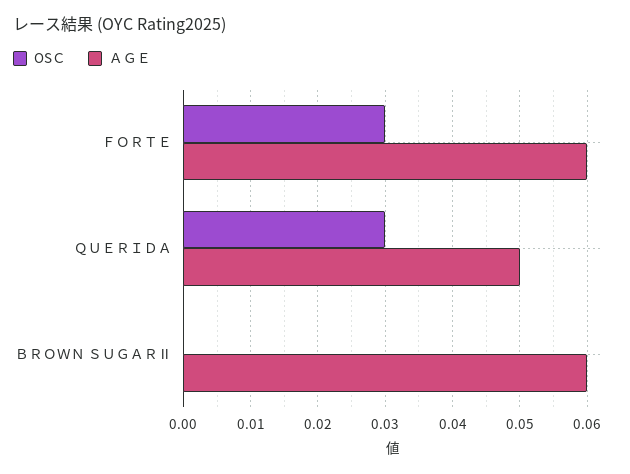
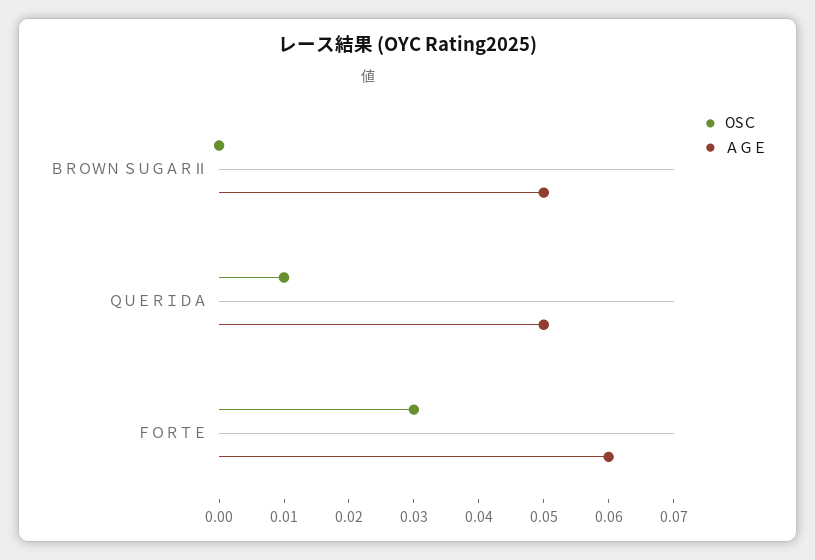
  {
    "OSＣ": {
      "ＦＯＲＴＥ": 0.03,
-     "ＱＵＥＲＩＤＡ": 0.03,
+     "ＱＵＥＲＩＤＡ": 0.01,
      "ＢＲＯＷＮ ＳＵＧＡＲⅡ": 0
    },
    "ＡＧＥ": {
      "ＦＯＲＴＥ": 0.06,
      "ＱＵＥＲＩＤＡ": 0.05,
-     "ＢＲＯＷＮ ＳＵＧＡＲⅡ": 0.06
+     "ＢＲＯＷＮ ＳＵＧＡＲⅡ": 0.05
    }
  }

